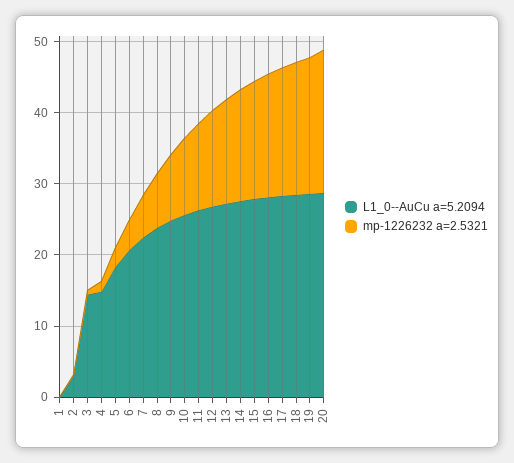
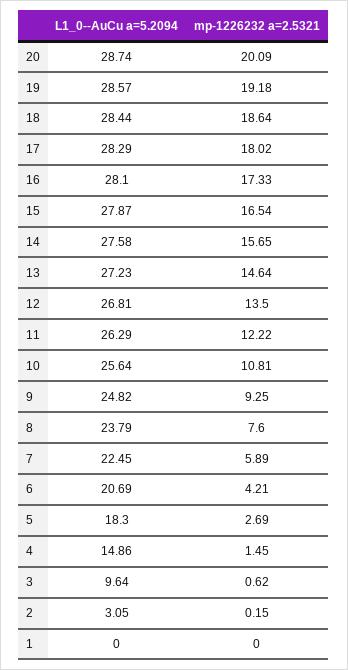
  {
    "L1_0--AuCu a=5.2094": {
      "1": 0,
      "2": 3.05,
-     "3": 14,
+     "3": 9.64,
      "4": 14.86,
      "5": 18.3,
      "6": 20.69,
      "7": 22.45,
      "8": 23.79,
      "9": 24.82,
      "10": 25.64,
      "11": 26.29,
      "12": 26.81,
      "13": 27.23,
      "14": 27.58,
      "15": 27.87,
      "16": 28.1,
      "17": 28.29,
      "18": 28.44,
      "19": 28.57,
      "20": 28.74
    },
    "mp-1226232 a=2.5321": {
      "1": 0,
      "2": 0.15,
      "3": 0.62,
      "4": 1.45,
      "5": 2.69,
      "6": 4.21,
      "7": 5.89,
      "8": 7.6,
      "9": 9.25,
      "10": 10.81,
      "11": 12.22,
      "12": 13.5,
      "13": 14.64,
      "14": 15.65,
      "15": 16.54,
      "16": 17.33,
      "17": 18.02,
      "18": 18.64,
      "19": 19.18,
      "20": 20.09
    }
  }

